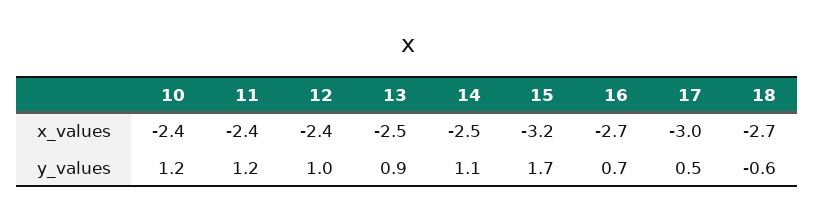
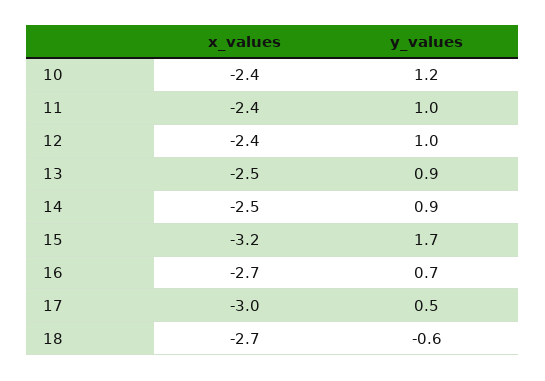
  {
    "10": {
      "x_values": -2.4,
      "y_values": 1.2
    },
    "11": {
      "x_values": -2.4,
-     "y_values": 1.2
+     "y_values": 1
    },
    "12": {
      "x_values": -2.4,
      "y_values": 1
    },
    "13": {
      "x_values": -2.5,
      "y_values": 0.9
    },
    "14": {
      "x_values": -2.5,
-     "y_values": 1.1
+     "y_values": 0.9
    },
    "15": {
      "x_values": -3.2,
      "y_values": 1.7
    },
    "16": {
      "x_values": -2.7,
      "y_values": 0.7
    },
    "17": {
      "x_values": -3,
      "y_values": 0.5
    },
    "18": {
      "x_values": -2.7,
      "y_values": -0.6
    }
  }

